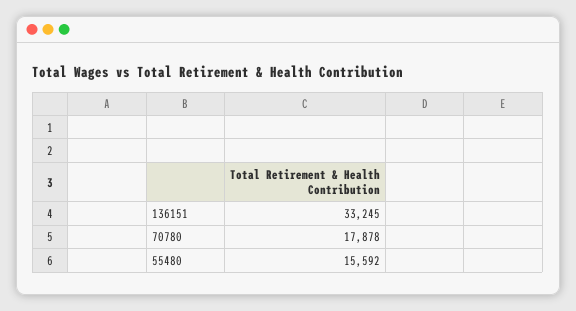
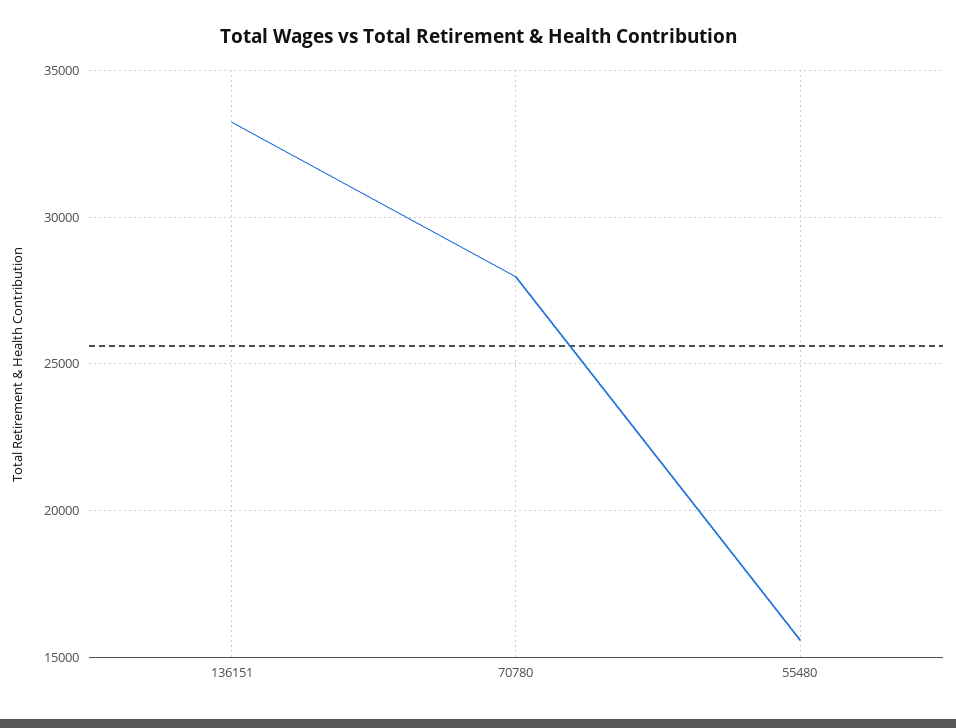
  {
    "136151": 33245,
-   "70780": 17878,
+   "70780": 28000,
    "55480": 15592
  }

